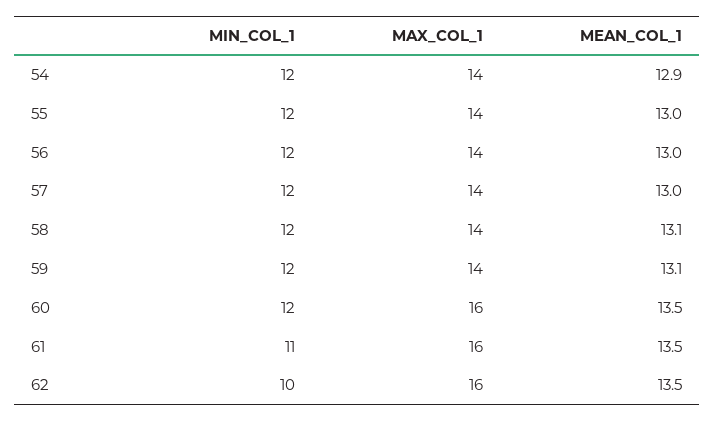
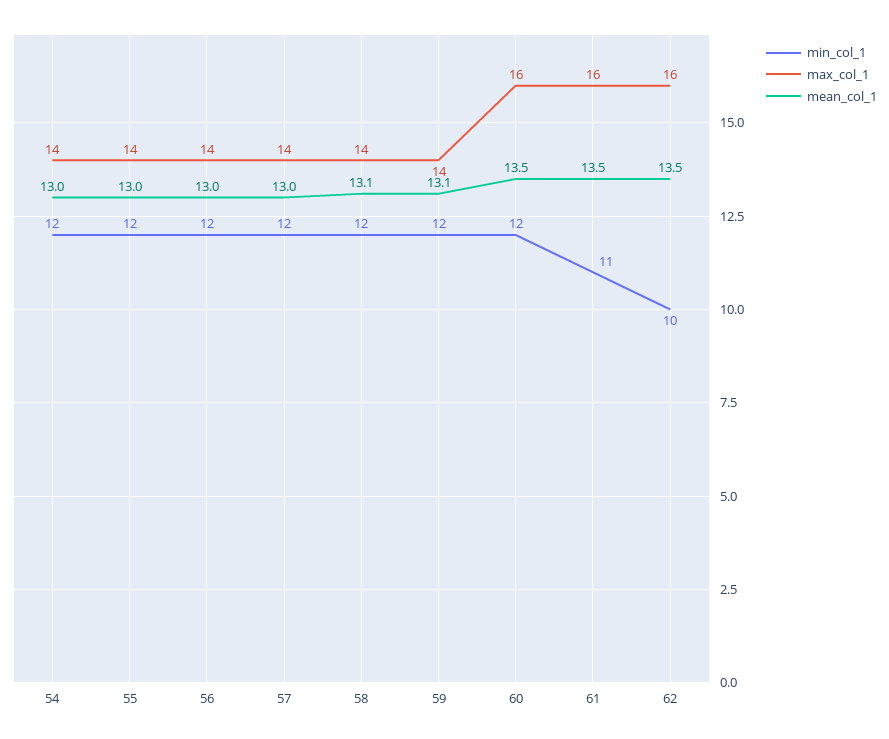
  {
    "MIN_COL_1": {
      "54": 12,
      "55": 12,
      "56": 12,
      "57": 12,
      "58": 12,
      "59": 12,
      "60": 12,
      "61": 11,
      "62": 10
    },
    "MAX_COL_1": {
      "54": 14,
      "55": 14,
      "56": 14,
      "57": 14,
      "58": 14,
      "59": 14,
      "60": 16,
      "61": 16,
      "62": 16
    },
    "MEAN_COL_1": {
-     "54": 12.9,
+     "54": 13,
      "55": 13,
      "56": 13,
      "57": 13,
      "58": 13.1,
      "59": 13.1,
      "60": 13.5,
      "61": 13.5,
      "62": 13.5
    }
  }

